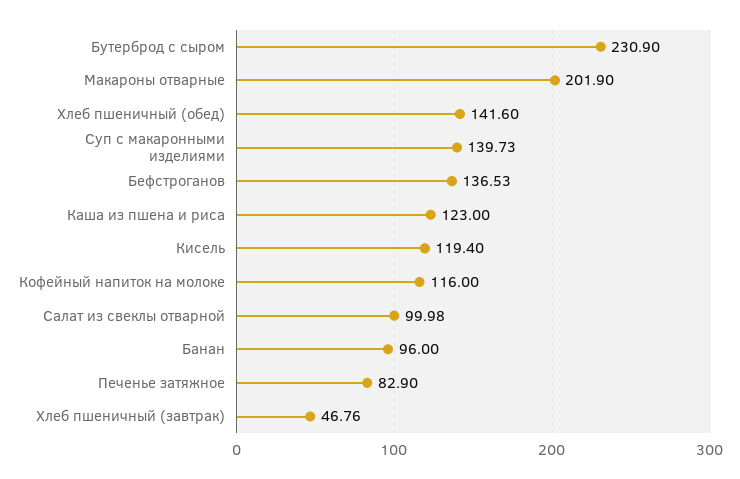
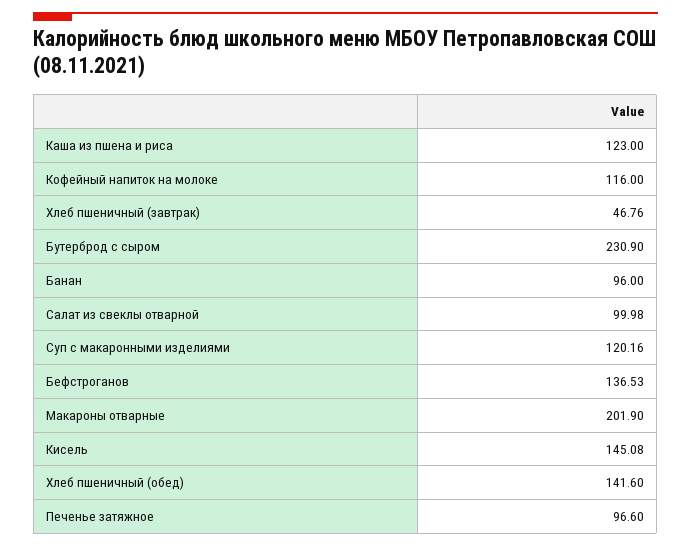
  {
    "Бутерброд с сыром": 230.9,
    "Макароны отварные": 201.9,
    "Хлеб пшеничный (обед)": 141.6,
-   "Суп с макаронными изделиями": 139.73,
+   "Суп с макаронными изделиями": 120.16,
    "Бефстроганов": 136.53,
    "Каша из пшена и риса": 123,
-   "Кисель": 119.4,
+   "Кисель": 145.08,
    "Кофейный напиток на молоке": 116,
    "Салат из свеклы отварной": 99.98,
    "Банан": 96,
-   "Печенье затяжное": 82.9,
+   "Печенье затяжное": 96.6,
    "Хлеб пшеничный (завтрак)": 46.76
  }

